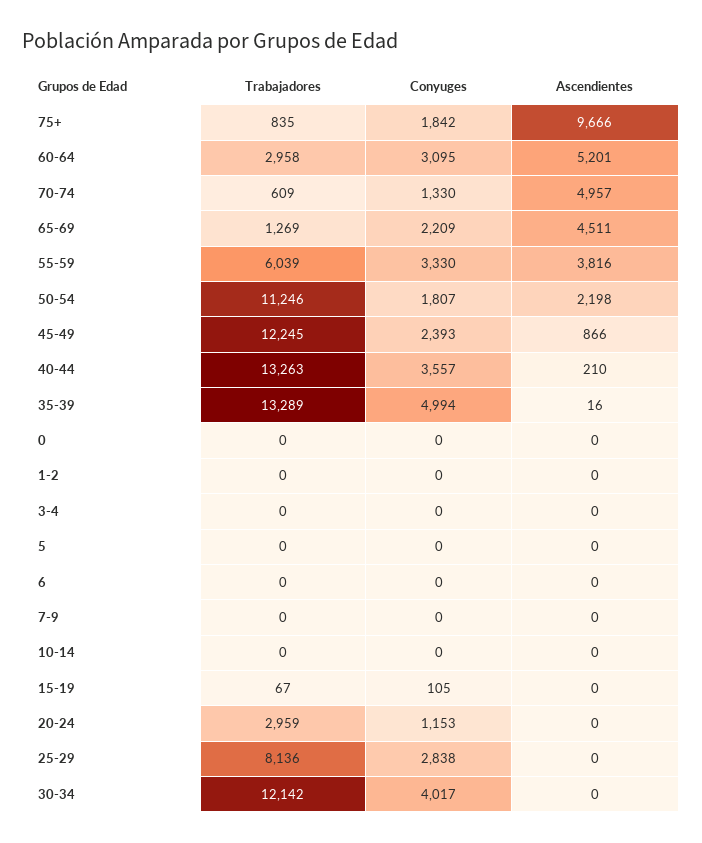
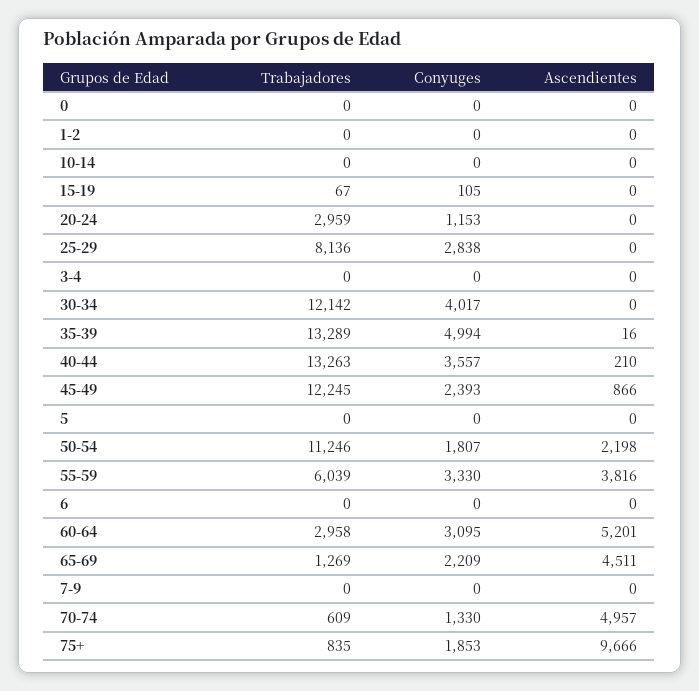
  {
    "Trabajadores": {
      "75+": 835,
      "60-64": 2958,
      "70-74": 609,
      "65-69": 1269,
      "55-59": 6039,
      "50-54": 11246,
      "45-49": 12245,
      "40-44": 13263,
      "35-39": 13289,
      "0": 0,
      "1-2": 0,
      "3-4": 0,
      "5": 0,
      "6": 0,
      "7-9": 0,
      "10-14": 0,
      "15-19": 67,
      "20-24": 2959,
      "25-29": 8136,
      "30-34": 12142
    },
    "Conyuges": {
-     "75+": 1842,
+     "75+": 1853,
      "60-64": 3095,
      "70-74": 1330,
      "65-69": 2209,
      "55-59": 3330,
      "50-54": 1807,
      "45-49": 2393,
      "40-44": 3557,
      "35-39": 4994,
      "0": 0,
      "1-2": 0,
      "3-4": 0,
      "5": 0,
      "6": 0,
      "7-9": 0,
      "10-14": 0,
      "15-19": 105,
      "20-24": 1153,
      "25-29": 2838,
      "30-34": 4017
    },
    "Ascendientes": {
      "75+": 9666,
      "60-64": 5201,
      "70-74": 4957,
      "65-69": 4511,
      "55-59": 3816,
      "50-54": 2198,
      "45-49": 866,
      "40-44": 210,
      "35-39": 16,
      "0": 0,
      "1-2": 0,
      "3-4": 0,
      "5": 0,
      "6": 0,
      "7-9": 0,
      "10-14": 0,
      "15-19": 0,
      "20-24": 0,
      "25-29": 0,
      "30-34": 0
    }
  }

